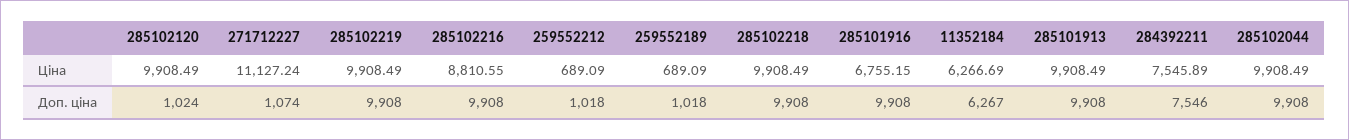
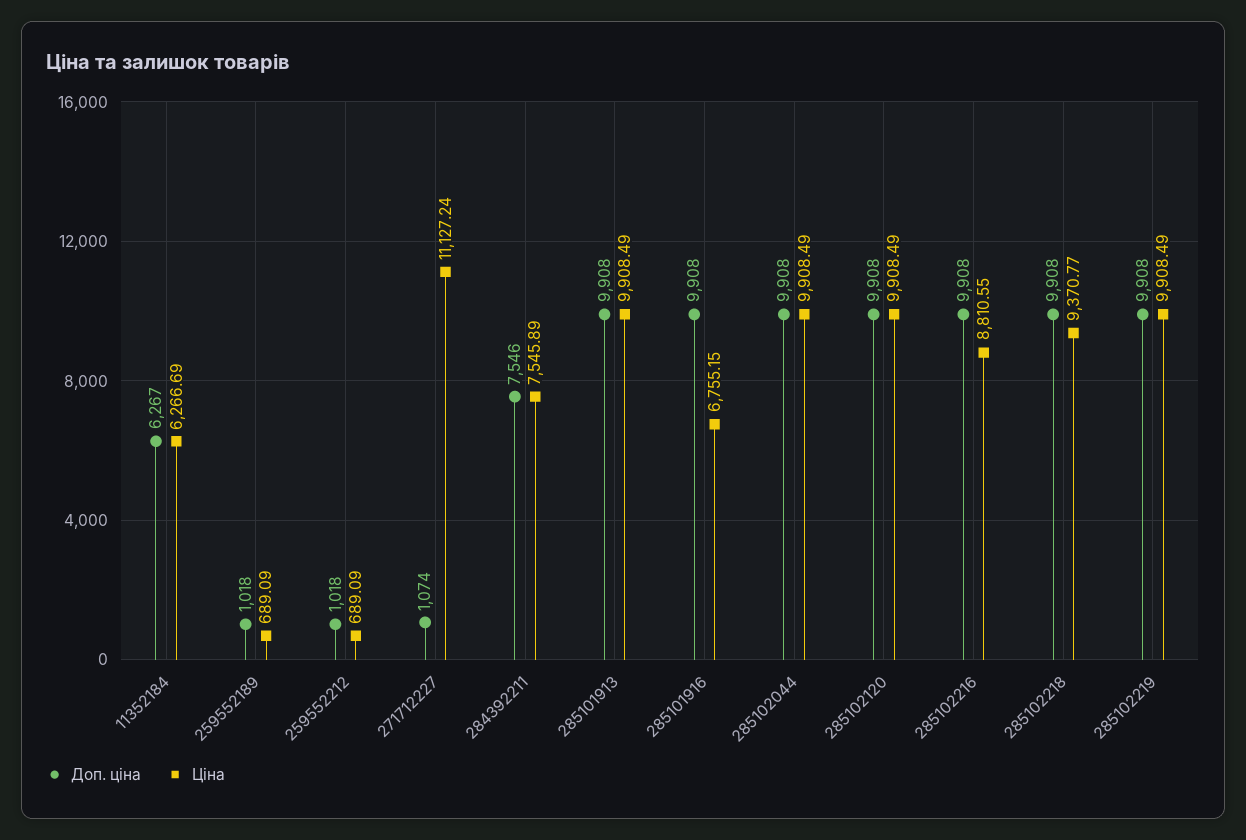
  {
    "Ціна": {
      "285102120": 9908.49,
      "271712227": 11127.24,
      "285102219": 9908.49,
      "285102216": 8810.55,
      "259552212": 689.09,
      "259552189": 689.09,
-     "285102218": 9908.49,
+     "285102218": 9370.77,
      "285101916": 6755.15,
      "11352184": 6266.69,
      "285101913": 9908.49,
      "284392211": 7545.89,
      "285102044": 9908.49
    },
    "Доп. ціна": {
-     "285102120": 1024,
+     "285102120": 9908,
      "271712227": 1074,
      "285102219": 9908,
      "285102216": 9908,
      "259552212": 1018,
      "259552189": 1018,
      "285102218": 9908,
      "285101916": 9908,
      "11352184": 6267,
      "285101913": 9908,
      "284392211": 7546,
      "285102044": 9908
    }
  }

